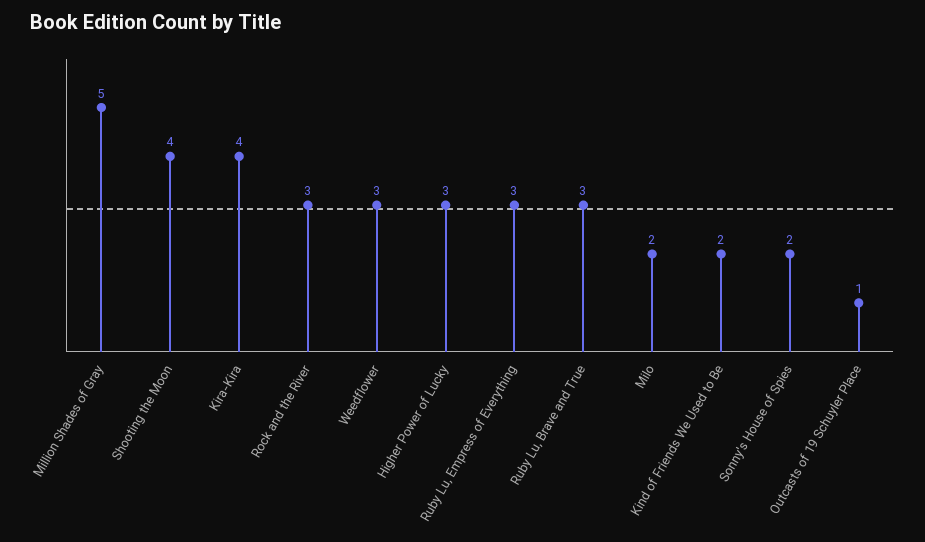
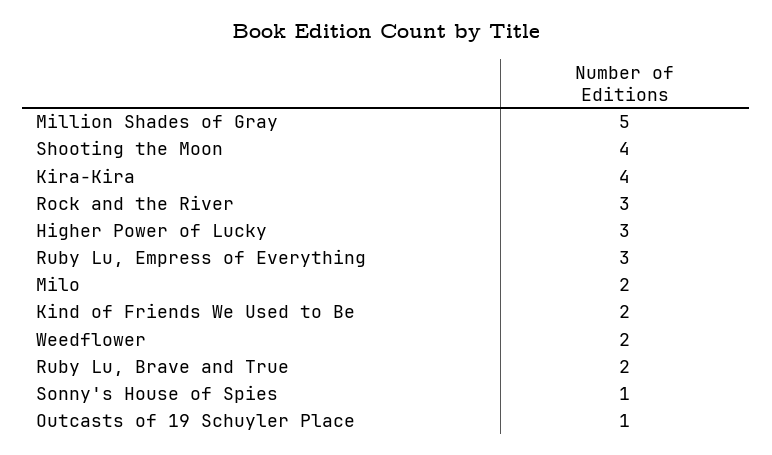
  {
    "Million Shades of Gray": 5,
    "Shooting the Moon": 4,
    "Kira-Kira": 4,
    "Rock and the River": 3,
-   "Weedflower": 3,
+   "Weedflower": 2,
    "Higher Power of Lucky": 3,
    "Ruby Lu, Empress of Everything": 3,
-   "Ruby Lu, Brave and True": 3,
+   "Ruby Lu, Brave and True": 2,
    "Milo": 2,
    "Kind of Friends We Used to Be": 2,
-   "Sonny's House of Spies": 2,
+   "Sonny's House of Spies": 1,
    "Outcasts of 19 Schuyler Place": 1
  }

